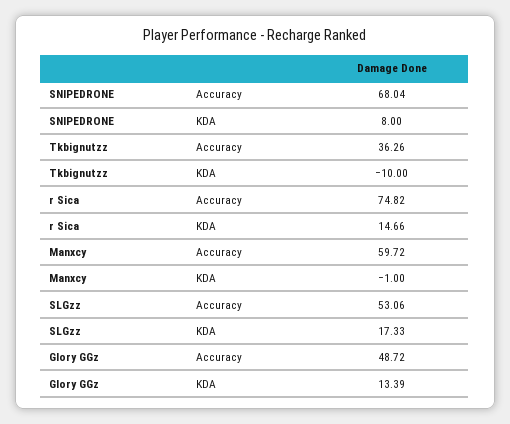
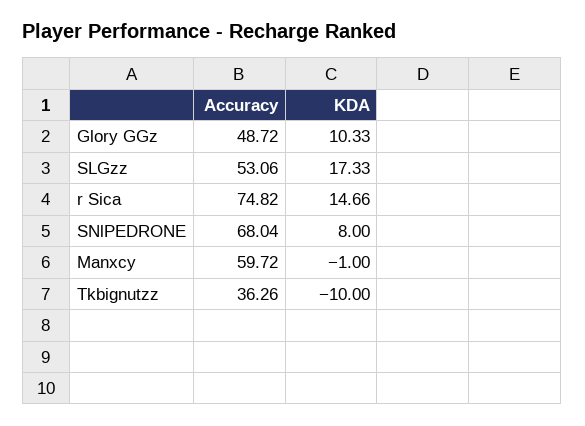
  {
    "SNlPEDRONE": {
      "Accuracy": 68.04,
      "KDA": 8
    },
    "Tkbignutzz": {
      "Accuracy": 36.26,
      "KDA": -10
    },
    "r Sica": {
      "Accuracy": 74.82,
      "KDA": 14.66
    },
    "Manxcy": {
      "Accuracy": 59.72,
      "KDA": -1
    },
    "SLGzz": {
      "Accuracy": 53.06,
      "KDA": 17.33
    },
    "Glory GGz": {
      "Accuracy": 48.72,
-     "KDA": 13.39
+     "KDA": 10.33
    }
  }

